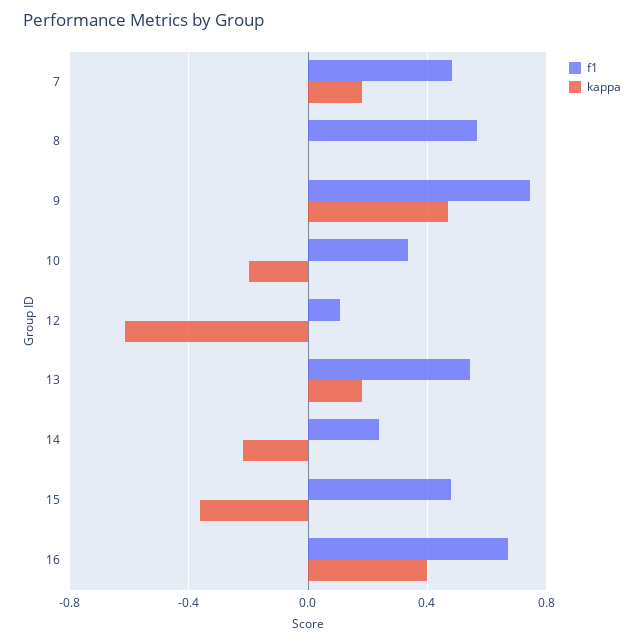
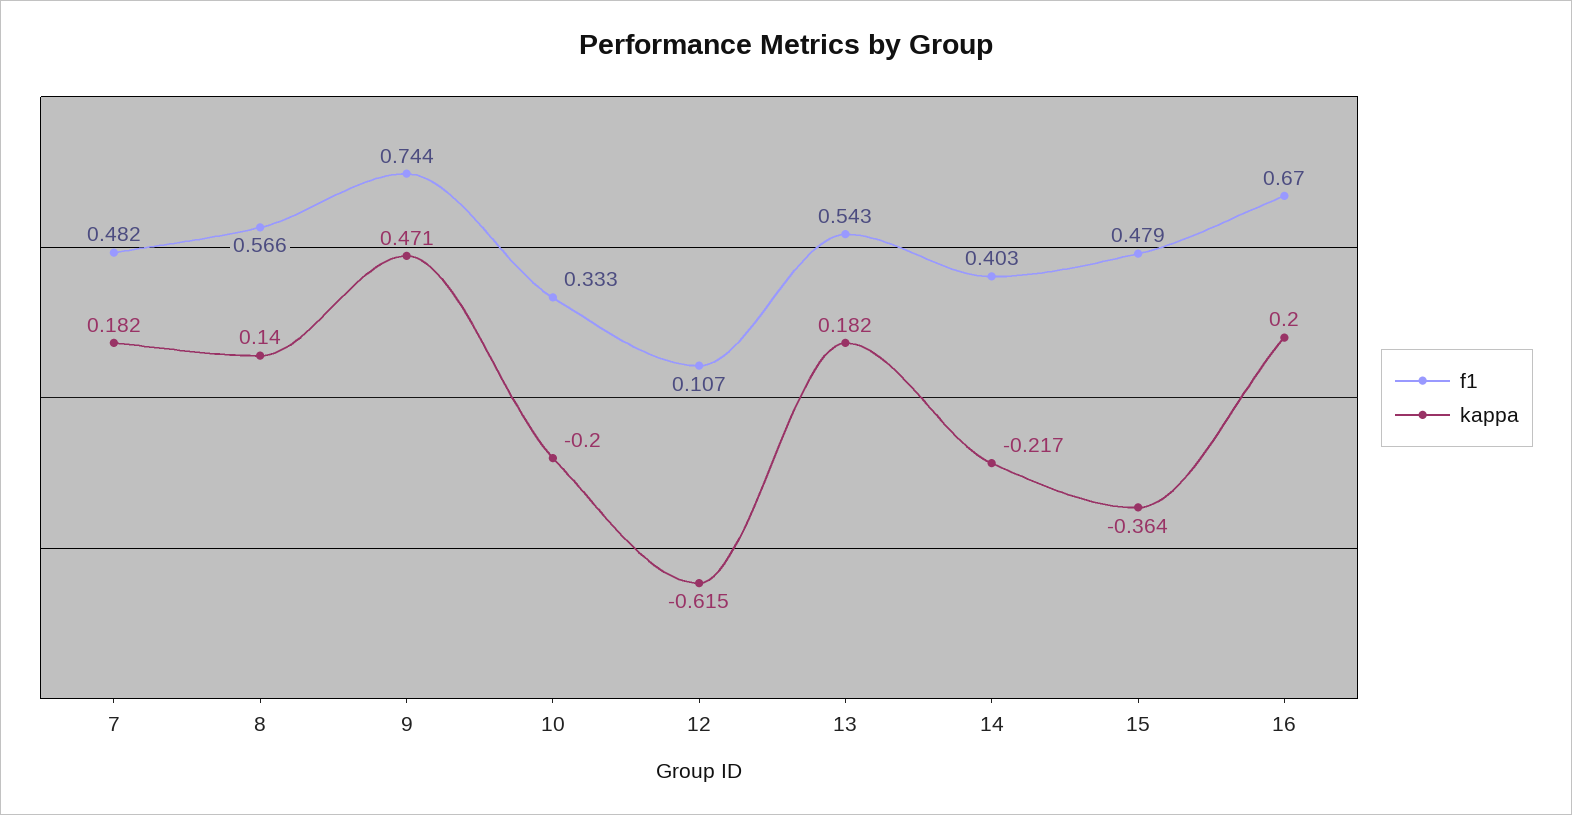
  {
    "f1": {
      "7": 0.482,
      "8": 0.566,
      "9": 0.744,
      "10": 0.333,
      "12": 0.107,
      "13": 0.543,
-     "14": 0.25,
+     "14": 0.403,
      "15": 0.479,
      "16": 0.67
    },
    "kappa": {
      "7": 0.182,
-     "8": 0,
+     "8": 0.14,
      "9": 0.471,
      "10": -0.2,
      "12": -0.615,
      "13": 0.182,
      "14": -0.217,
      "15": -0.364,
-     "16": 0.4
+     "16": 0.2
    }
  }

